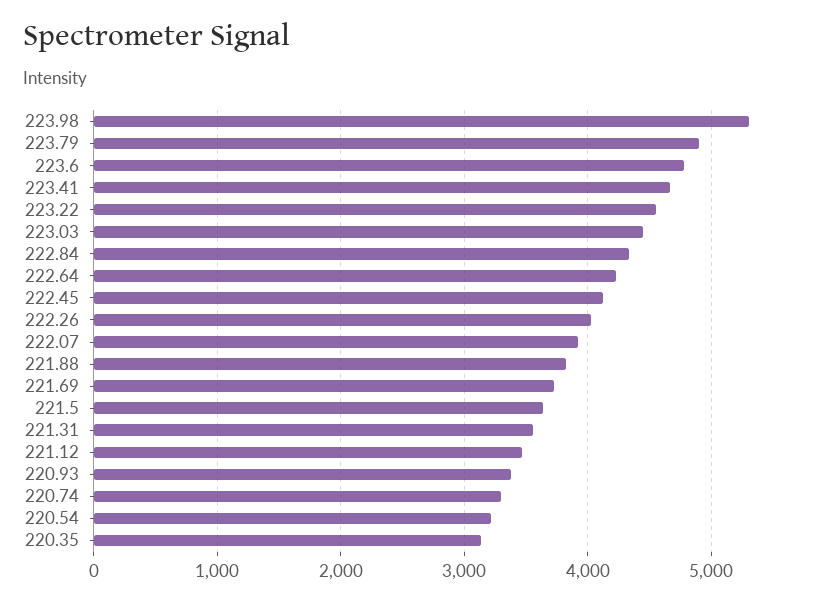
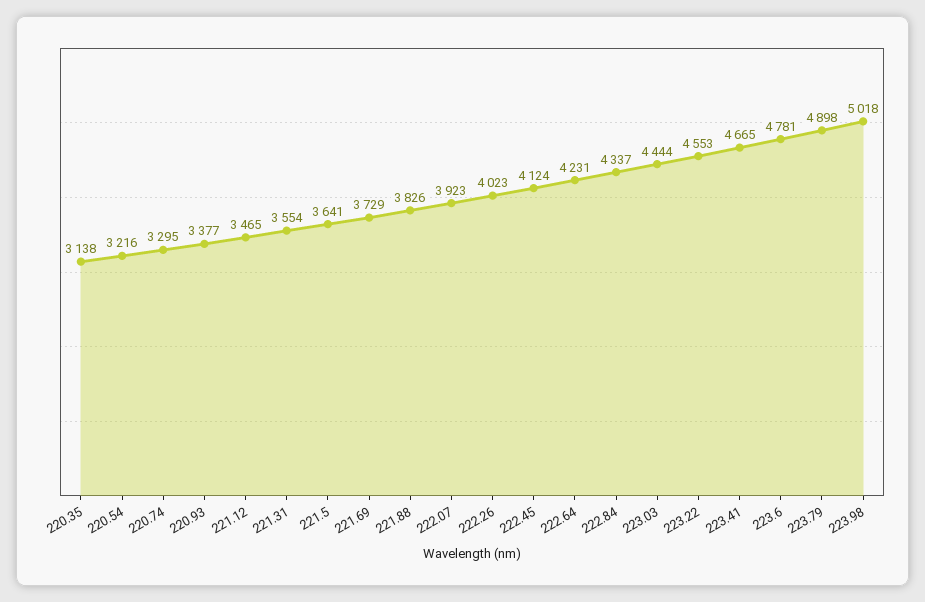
  {
-   "223.98": 5300,
+   "223.98": 5018,
    "223.79": 4898,
    "223.6": 4781,
    "223.41": 4665,
    "223.22": 4553,
    "223.03": 4444,
    "222.84": 4337,
    "222.64": 4231,
    "222.45": 4124,
    "222.26": 4023,
    "222.07": 3923,
    "221.88": 3826,
    "221.69": 3729,
    "221.5": 3641,
    "221.31": 3554,
    "221.12": 3465,
    "220.93": 3377,
    "220.74": 3295,
    "220.54": 3216,
    "220.35": 3138
  }

